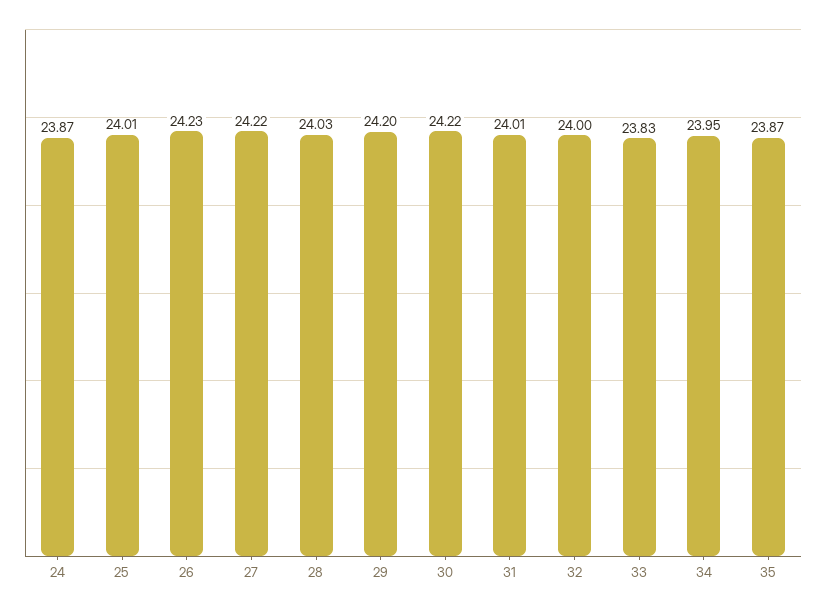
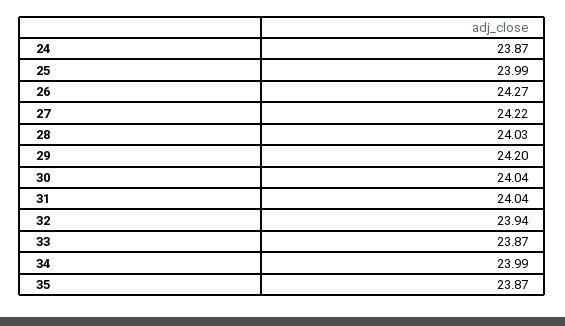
  {
    "24": 23.87,
-   "25": 24.01,
+   "25": 23.99,
-   "26": 24.23,
+   "26": 24.27,
    "27": 24.22,
    "28": 24.03,
    "29": 24.2,
-   "30": 24.22,
+   "30": 24.04,
-   "31": 24.01,
+   "31": 24.04,
-   "32": 24,
+   "32": 23.94,
-   "33": 23.83,
+   "33": 23.87,
-   "34": 23.95,
+   "34": 23.99,
    "35": 23.87
  }

